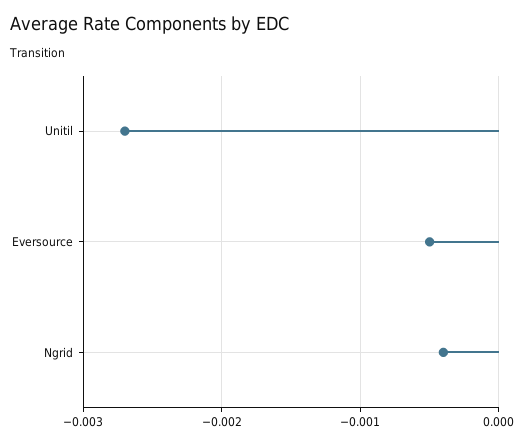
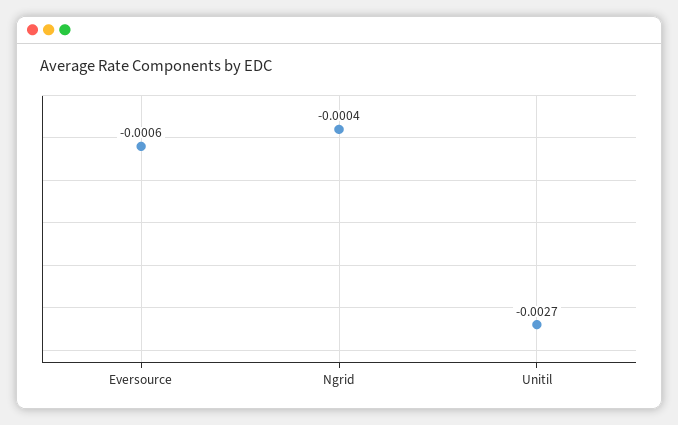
  {
    "Unitil": -0.0027,
-   "Eversource": -0.0005,
+   "Eversource": -0.0006,
    "Ngrid": -0.0004
  }

